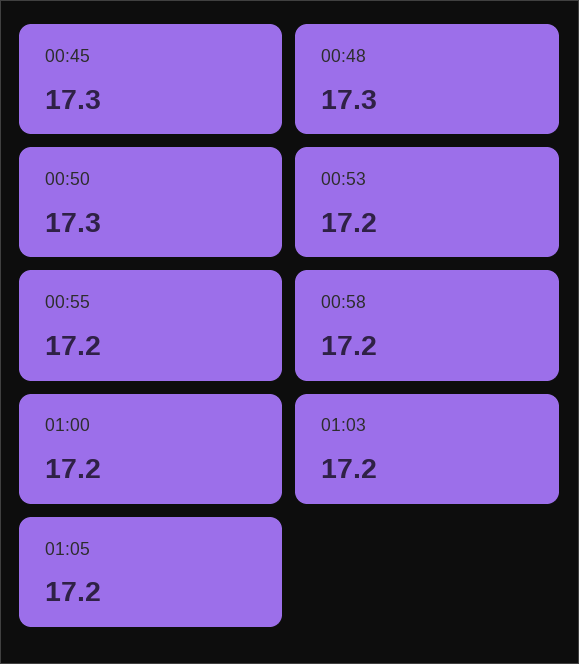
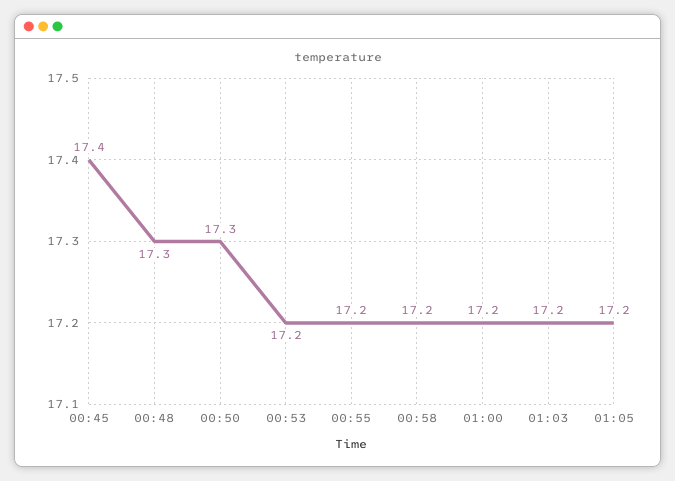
  {
-   "00:45": 17.3,
+   "00:45": 17.4,
    "00:48": 17.3,
    "00:50": 17.3,
    "00:53": 17.2,
    "00:55": 17.2,
    "00:58": 17.2,
    "01:00": 17.2,
    "01:03": 17.2,
    "01:05": 17.2
  }

